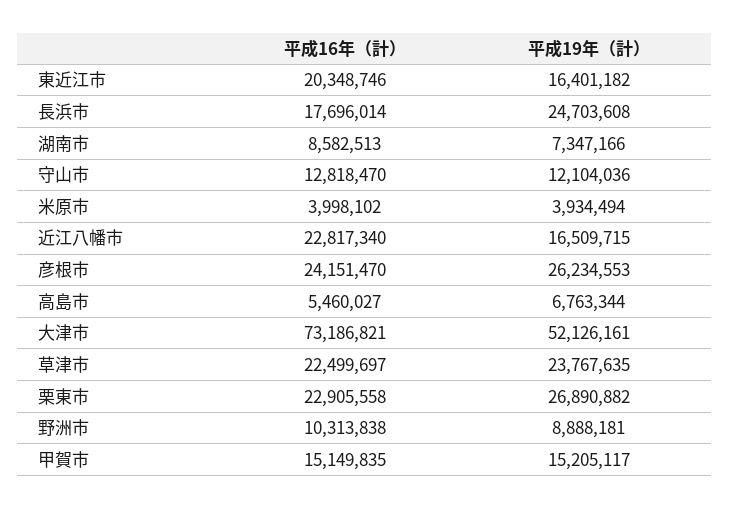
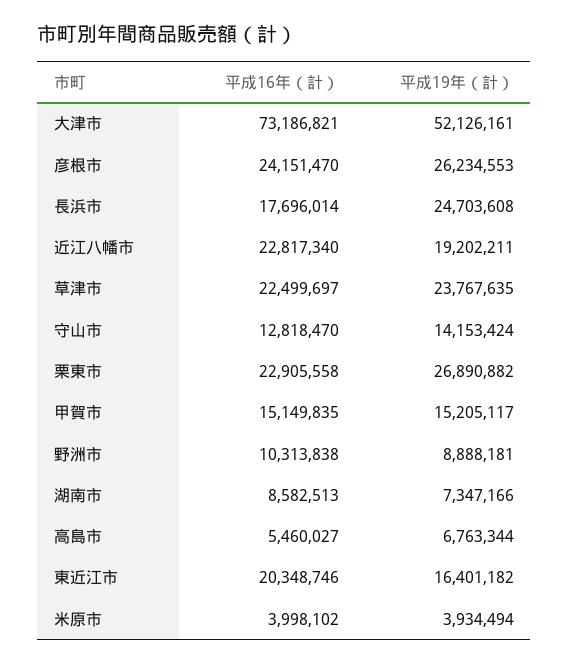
  {
    "平成16年（計）": {
      "東近江市": 20348746,
      "長浜市": 17696014,
      "湖南市": 8582513,
      "守山市": 12818470,
      "米原市": 3998102,
      "近江八幡市": 22817340,
      "彦根市": 24151470,
      "高島市": 5460027,
      "大津市": 73186821,
      "草津市": 22499697,
      "栗東市": 22905558,
      "野洲市": 10313838,
      "甲賀市": 15149835
    },
    "平成19年（計）": {
      "東近江市": 16401182,
      "長浜市": 24703608,
      "湖南市": 7347166,
-     "守山市": 12104036,
+     "守山市": 14153424,
      "米原市": 3934494,
-     "近江八幡市": 16509715,
+     "近江八幡市": 19202211,
      "彦根市": 26234553,
      "高島市": 6763344,
      "大津市": 52126161,
      "草津市": 23767635,
      "栗東市": 26890882,
      "野洲市": 8888181,
      "甲賀市": 15205117
    }
  }

